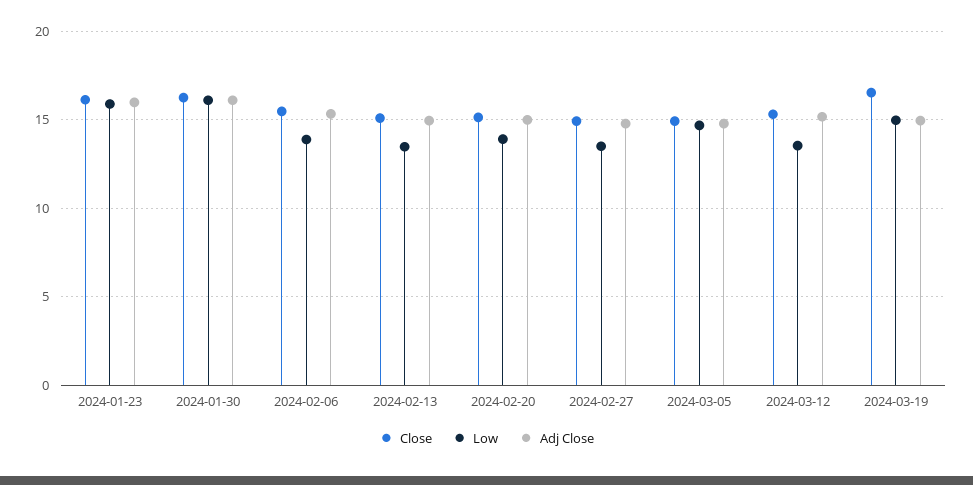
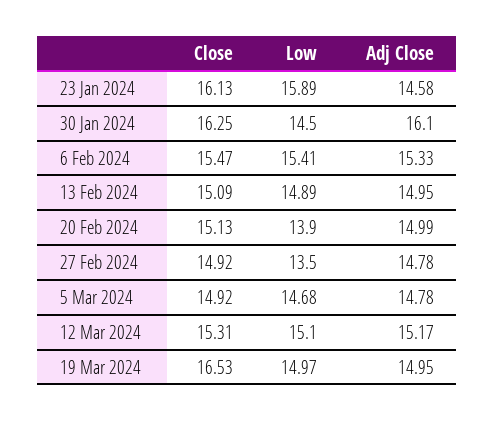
  {
    "Close": {
      "2024-01-23": 16.13,
      "2024-01-30": 16.25,
      "2024-02-06": 15.47,
      "2024-02-13": 15.09,
      "2024-02-20": 15.13,
      "2024-02-27": 14.92,
      "2024-03-05": 14.92,
      "2024-03-12": 15.31,
      "2024-03-19": 16.53
    },
    "Low": {
      "2024-01-23": 15.89,
-     "2024-01-30": 16,
+     "2024-01-30": 14.5,
-     "2024-02-06": 14,
+     "2024-02-06": 15.41,
-     "2024-02-13": 13.5,
+     "2024-02-13": 14.89,
      "2024-02-20": 13.9,
      "2024-02-27": 13.5,
      "2024-03-05": 14.68,
-     "2024-03-12": 13.5,
+     "2024-03-12": 15.1,
      "2024-03-19": 14.97
    },
    "Adj Close": {
-     "2024-01-23": 16,
+     "2024-01-23": 14.58,
      "2024-01-30": 16.1,
      "2024-02-06": 15.33,
      "2024-02-13": 14.95,
      "2024-02-20": 14.99,
      "2024-02-27": 14.78,
      "2024-03-05": 14.78,
      "2024-03-12": 15.17,
      "2024-03-19": 14.95
    }
  }

